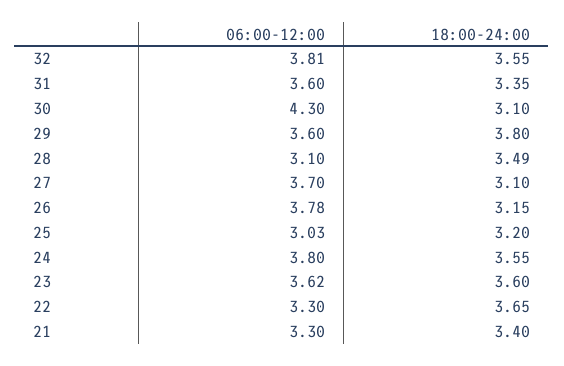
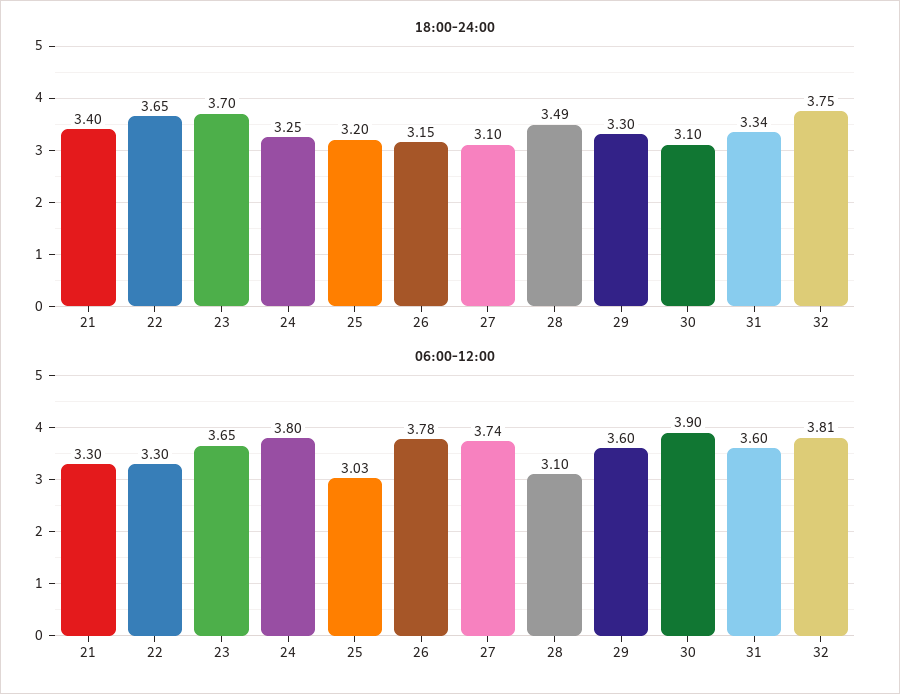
  {
    "06:00-12:00": {
      "32": 3.81,
      "31": 3.6,
-     "30": 4.3,
+     "30": 3.9,
      "29": 3.6,
      "28": 3.1,
-     "27": 3.7,
+     "27": 3.74,
      "26": 3.78,
      "25": 3.03,
      "24": 3.8,
-     "23": 3.62,
+     "23": 3.65,
      "22": 3.3,
      "21": 3.3
    },
    "18:00-24:00": {
-     "32": 3.55,
+     "32": 3.75,
-     "31": 3.35,
+     "31": 3.34,
      "30": 3.1,
-     "29": 3.8,
+     "29": 3.3,
      "28": 3.49,
      "27": 3.1,
      "26": 3.15,
      "25": 3.2,
-     "24": 3.55,
+     "24": 3.25,
-     "23": 3.6,
+     "23": 3.7,
      "22": 3.65,
      "21": 3.4
    }
  }

